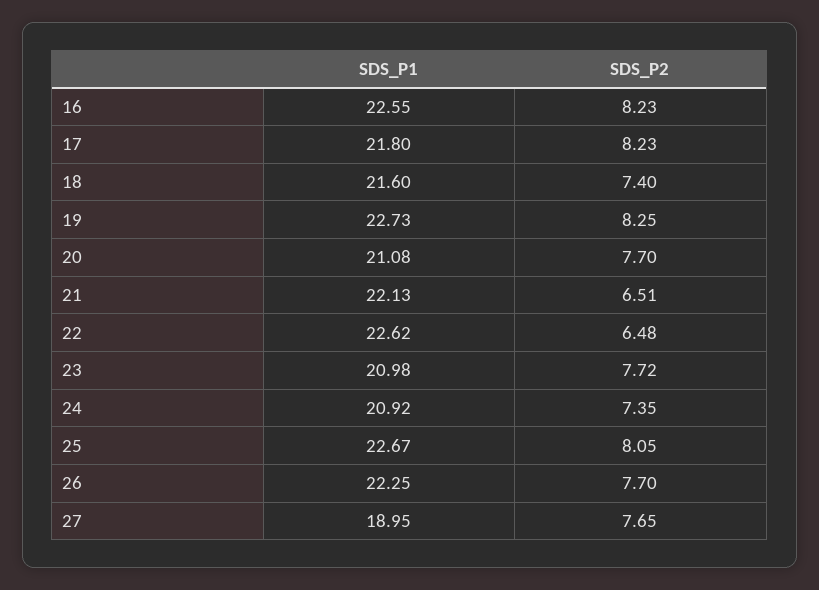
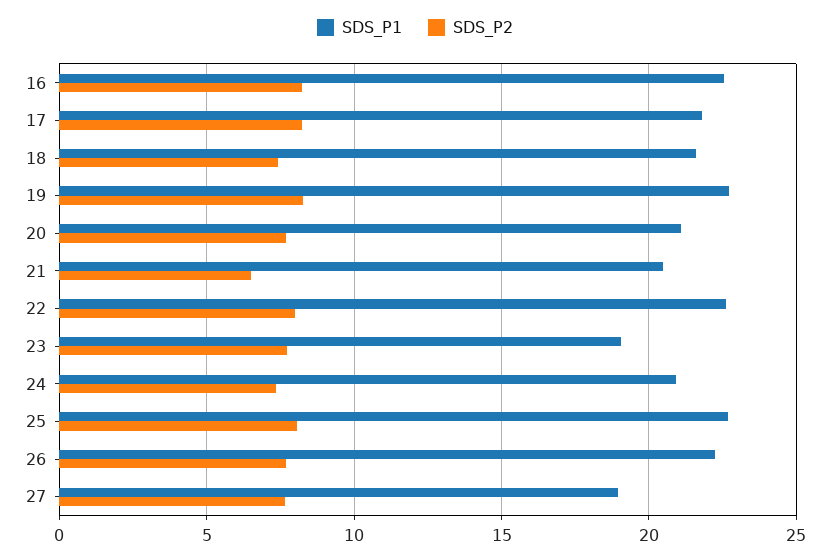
  {
    "SDS_P1": {
      "16": 22.55,
      "17": 21.8,
      "18": 21.6,
      "19": 22.73,
      "20": 21.08,
-     "21": 22.13,
+     "21": 20.5,
      "22": 22.62,
-     "23": 20.98,
+     "23": 19,
      "24": 20.92,
      "25": 22.67,
      "26": 22.25,
      "27": 18.95
    },
    "SDS_P2": {
      "16": 8.23,
      "17": 8.23,
      "18": 7.4,
      "19": 8.25,
      "20": 7.7,
      "21": 6.51,
-     "22": 6.48,
+     "22": 8,
      "23": 7.72,
      "24": 7.35,
      "25": 8.05,
      "26": 7.7,
      "27": 7.65
    }
  }

